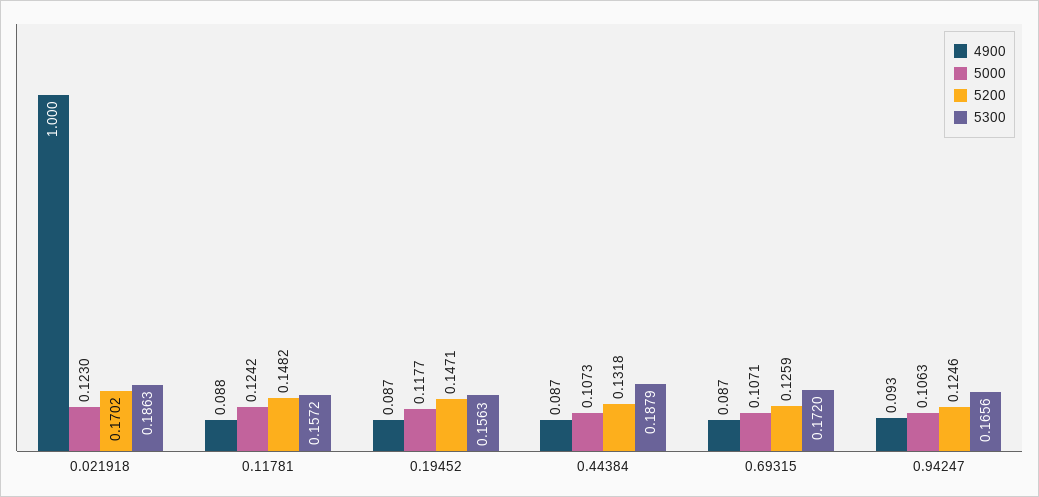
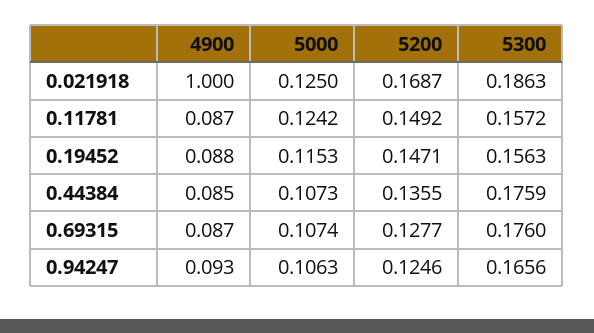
  {
    "4900": {
      "0.021918": 1,
-     "0.11781": 0.088,
+     "0.11781": 0.087,
-     "0.19452": 0.087,
+     "0.19452": 0.088,
-     "0.44384": 0.087,
+     "0.44384": 0.085,
      "0.69315": 0.087,
      "0.94247": 0.093
    },
    "5000": {
-     "0.021918": 0.123,
+     "0.021918": 0.125,
      "0.11781": 0.1242,
-     "0.19452": 0.1177,
+     "0.19452": 0.1153,
      "0.44384": 0.1073,
-     "0.69315": 0.1071,
+     "0.69315": 0.1074,
      "0.94247": 0.1063
    },
    "5200": {
-     "0.021918": 0.1702,
+     "0.021918": 0.1687,
-     "0.11781": 0.1482,
+     "0.11781": 0.1492,
      "0.19452": 0.1471,
-     "0.44384": 0.1318,
+     "0.44384": 0.1355,
-     "0.69315": 0.1259,
+     "0.69315": 0.1277,
      "0.94247": 0.1246
    },
    "5300": {
      "0.021918": 0.1863,
      "0.11781": 0.1572,
      "0.19452": 0.1563,
-     "0.44384": 0.1879,
+     "0.44384": 0.1759,
-     "0.69315": 0.172,
+     "0.69315": 0.176,
      "0.94247": 0.1656
    }
  }

